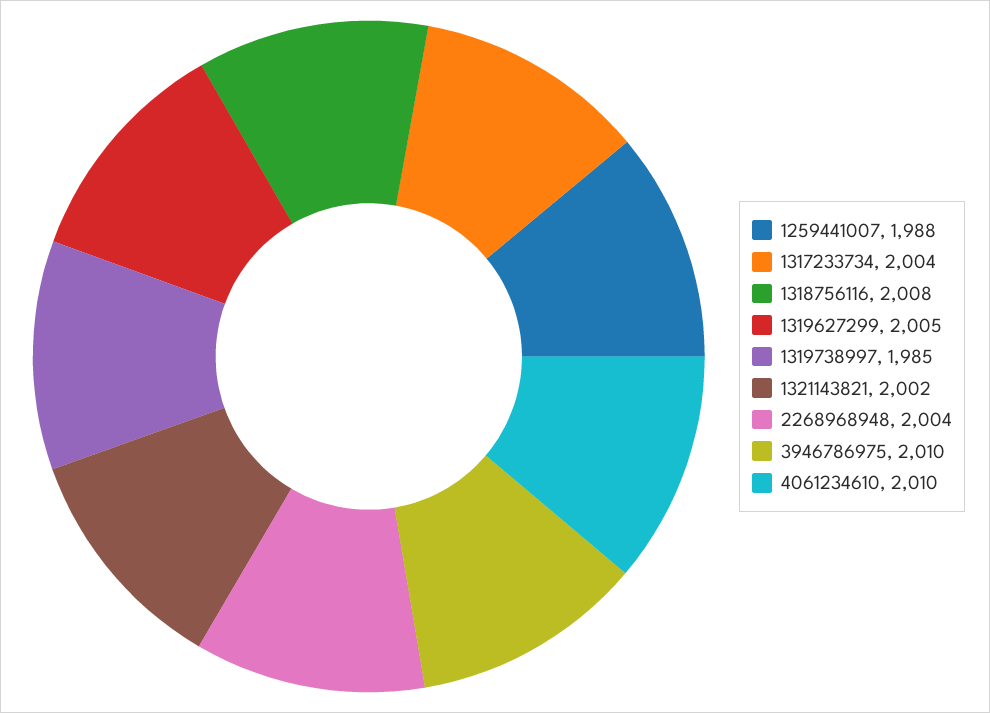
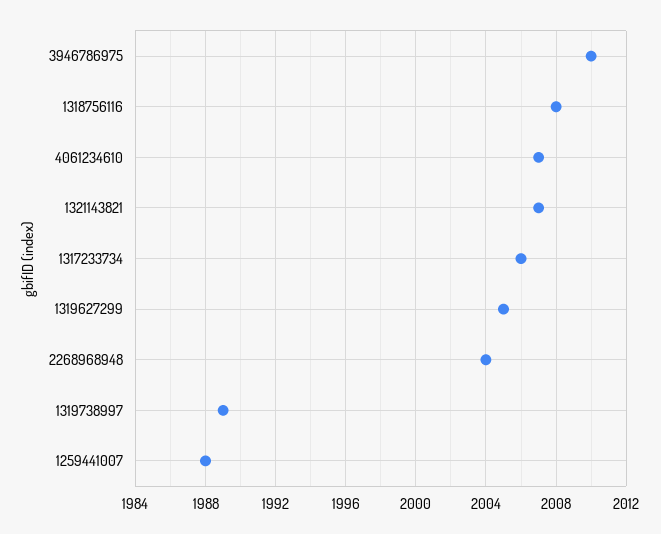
  {
    "1259441007": 1988,
-   "1317233734": 2004,
+   "1317233734": 2006,
    "1318756116": 2008,
    "1319627299": 2005,
-   "1319738997": 1985,
+   "1319738997": 1989,
-   "1321143821": 2002,
+   "1321143821": 2007,
    "2268968948": 2004,
    "3946786975": 2010,
-   "4061234610": 2010
+   "4061234610": 2007
  }

